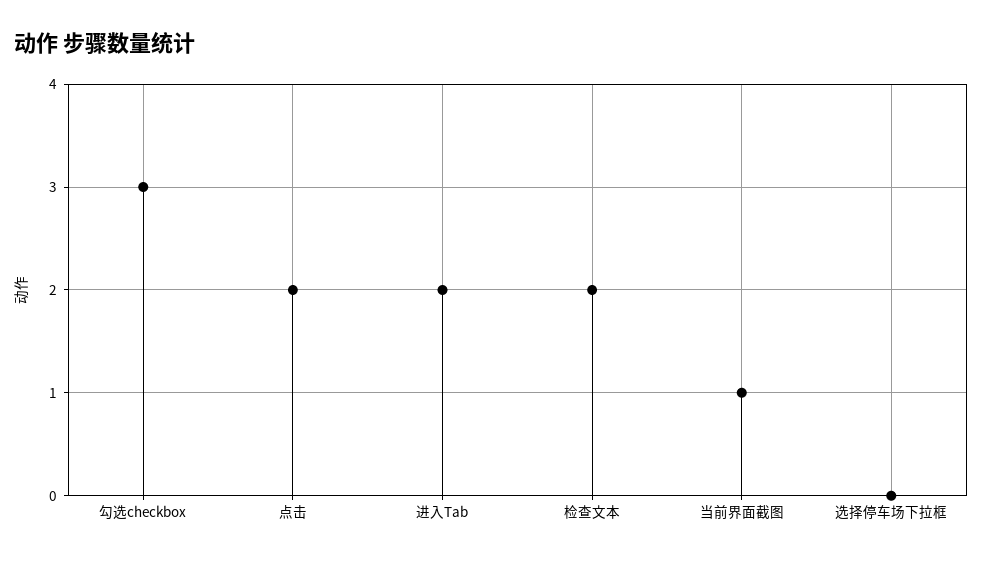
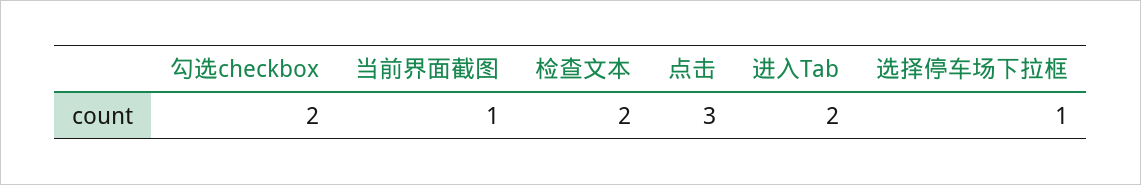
  {
-   "勾选checkbox": 3,
+   "勾选checkbox": 2,
-   "点击": 2,
+   "点击": 3,
    "进入Tab": 2,
    "检查文本": 2,
    "当前界面截图": 1,
-   "选择停车场下拉框": 0
+   "选择停车场下拉框": 1
  }

